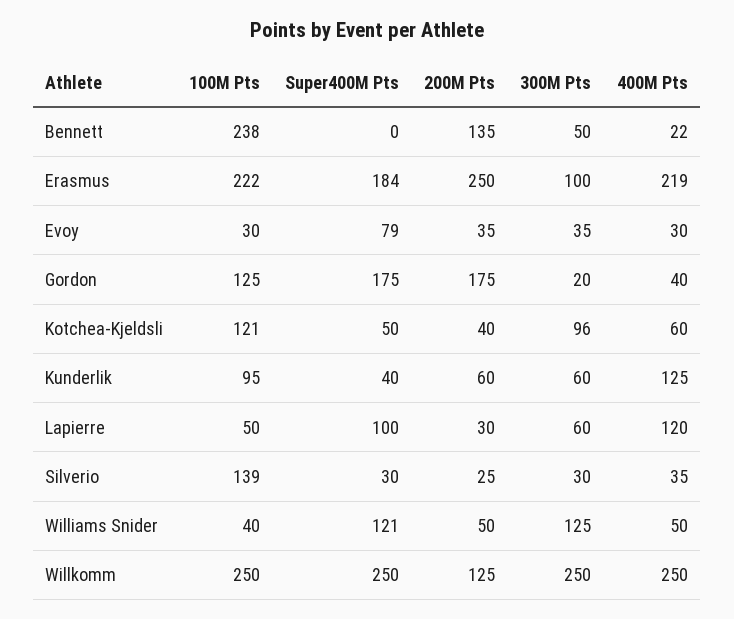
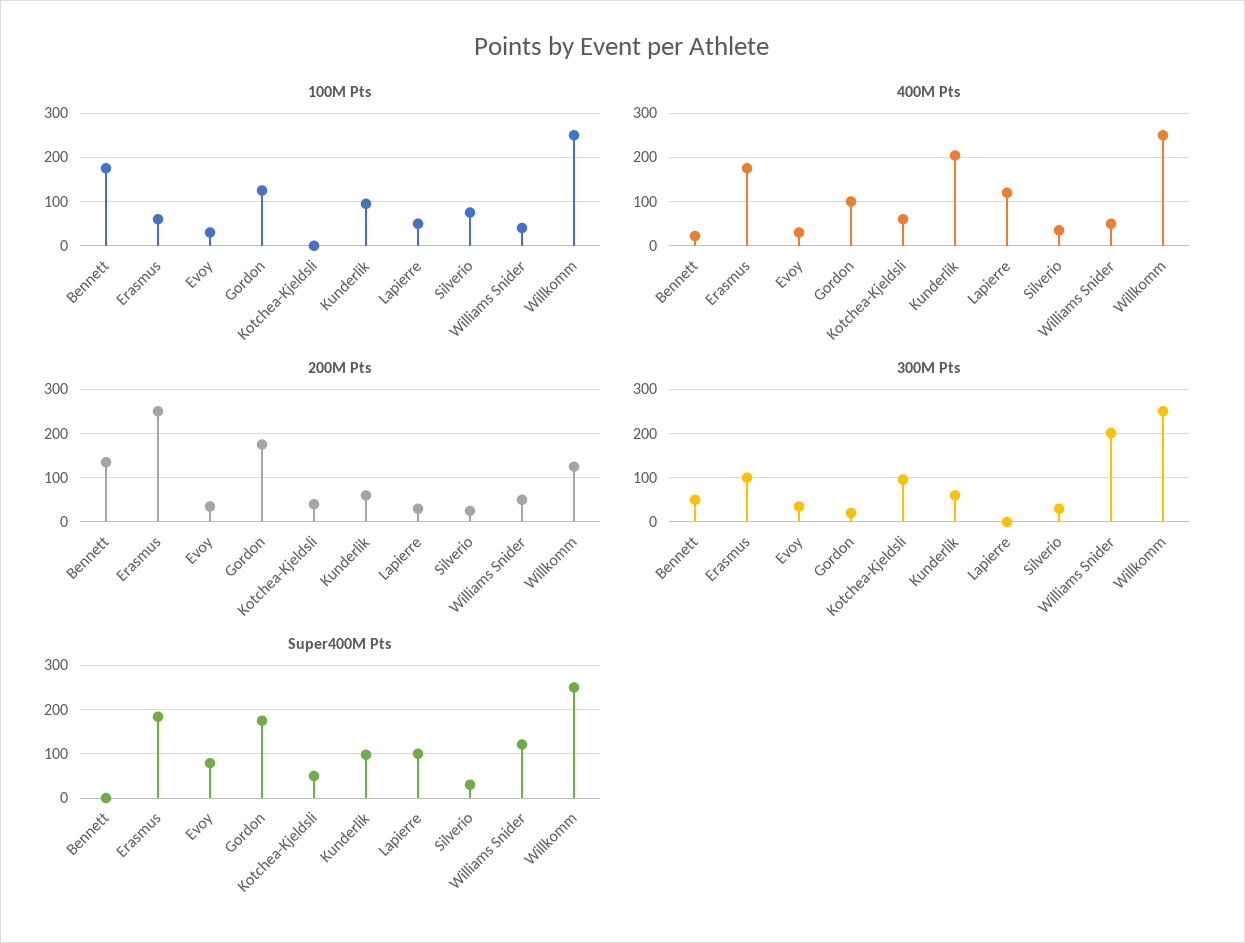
  {
    "100M Pts": {
-     "Bennett": 238,
+     "Bennett": 180,
-     "Erasmus": 222,
+     "Erasmus": 60,
      "Evoy": 30,
      "Gordon": 125,
-     "Kotchea-Kjeldsli": 121,
+     "Kotchea-Kjeldsli": 0,
      "Kunderlik": 95,
      "Lapierre": 50,
-     "Silverio": 139,
+     "Silverio": 80,
      "Williams Snider": 40,
      "Willkomm": 250
    },
    "Super400M Pts": {
      "Bennett": 0,
      "Erasmus": 184,
      "Evoy": 79,
      "Gordon": 175,
      "Kotchea-Kjeldsli": 50,
-     "Kunderlik": 40,
+     "Kunderlik": 100,
      "Lapierre": 100,
      "Silverio": 30,
      "Williams Snider": 121,
      "Willkomm": 250
    },
    "200M Pts": {
      "Bennett": 135,
      "Erasmus": 250,
      "Evoy": 35,
      "Gordon": 175,
      "Kotchea-Kjeldsli": 40,
      "Kunderlik": 60,
      "Lapierre": 30,
      "Silverio": 25,
      "Williams Snider": 50,
      "Willkomm": 125
    },
    "300M Pts": {
      "Bennett": 50,
      "Erasmus": 100,
      "Evoy": 35,
      "Gordon": 20,
      "Kotchea-Kjeldsli": 96,
      "Kunderlik": 60,
-     "Lapierre": 60,
+     "Lapierre": 0,
      "Silverio": 30,
-     "Williams Snider": 125,
+     "Williams Snider": 200,
      "Willkomm": 250
    },
    "400M Pts": {
      "Bennett": 22,
-     "Erasmus": 219,
+     "Erasmus": 180,
      "Evoy": 30,
-     "Gordon": 40,
+     "Gordon": 100,
      "Kotchea-Kjeldsli": 60,
-     "Kunderlik": 125,
+     "Kunderlik": 200,
      "Lapierre": 120,
      "Silverio": 35,
      "Williams Snider": 50,
      "Willkomm": 250
    }
  }

